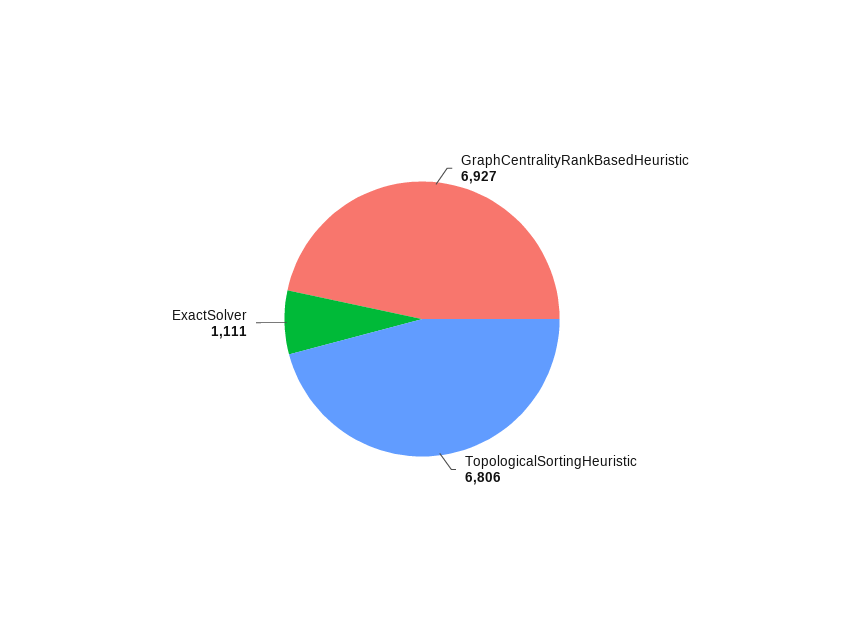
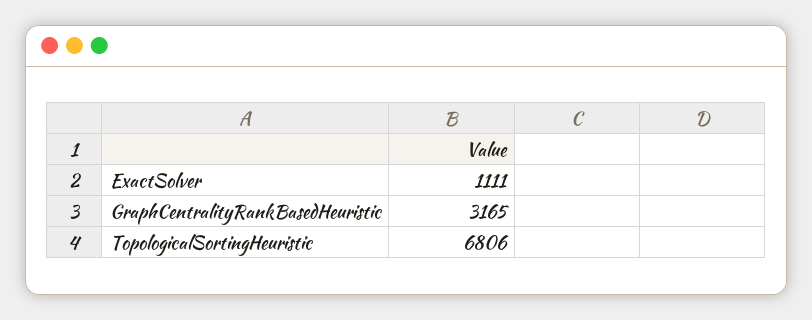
  {
-   "GraphCentralityRankBasedHeuristic": 6927,
+   "GraphCentralityRankBasedHeuristic": 3165,
    "TopologicalSortingHeuristic": 6806,
    "ExactSolver": 1111
  }

